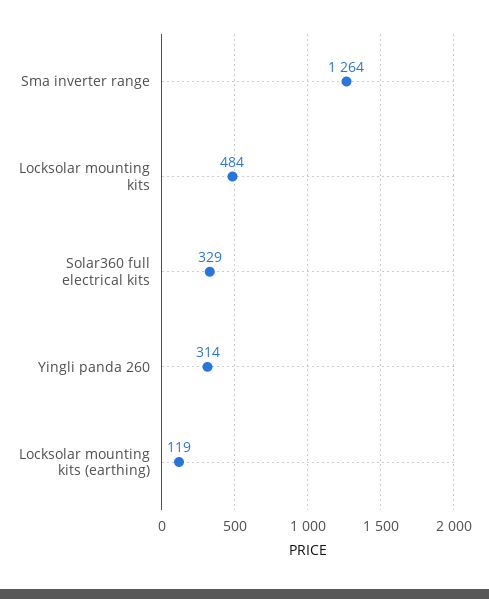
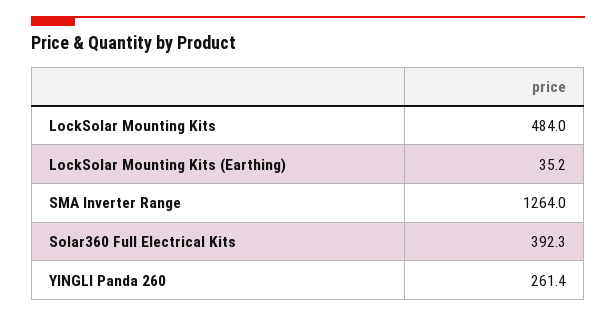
  {
    "Sma inverter range": 1264,
    "Locksolar mounting kits": 484,
-   "Solar360 full electrical kits": 329,
+   "Solar360 full electrical kits": 392.3,
-   "Yingli panda 260": 314,
+   "Yingli panda 260": 261.4,
-   "Locksolar mounting kits (earthing)": 119
+   "Locksolar mounting kits (earthing)": 35.2
  }

